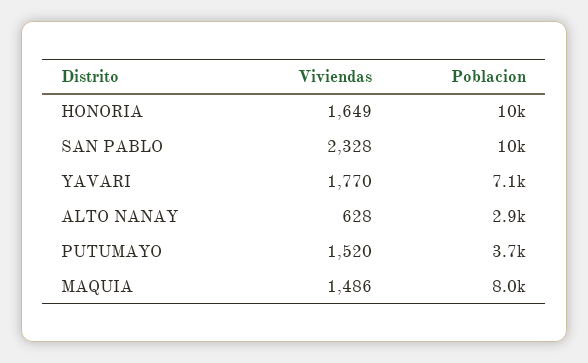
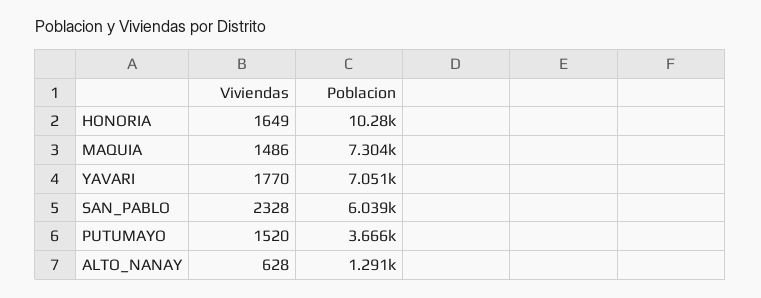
  {
    "Viviendas": {
      "HONORIA": 1649,
      "SAN PABLO": 2328,
      "YAVARI": 1770,
      "ALTO NANAY": 628,
      "PUTUMAYO": 1520,
      "MAQUIA": 1486
    },
    "Poblacion": {
      "HONORIA": 10280,
-     "SAN PABLO": 10000,
+     "SAN PABLO": 6039,
      "YAVARI": 7051,
-     "ALTO NANAY": 2900,
+     "ALTO NANAY": 1291,
      "PUTUMAYO": 3666,
-     "MAQUIA": 8000
+     "MAQUIA": 7304
    }
  }

